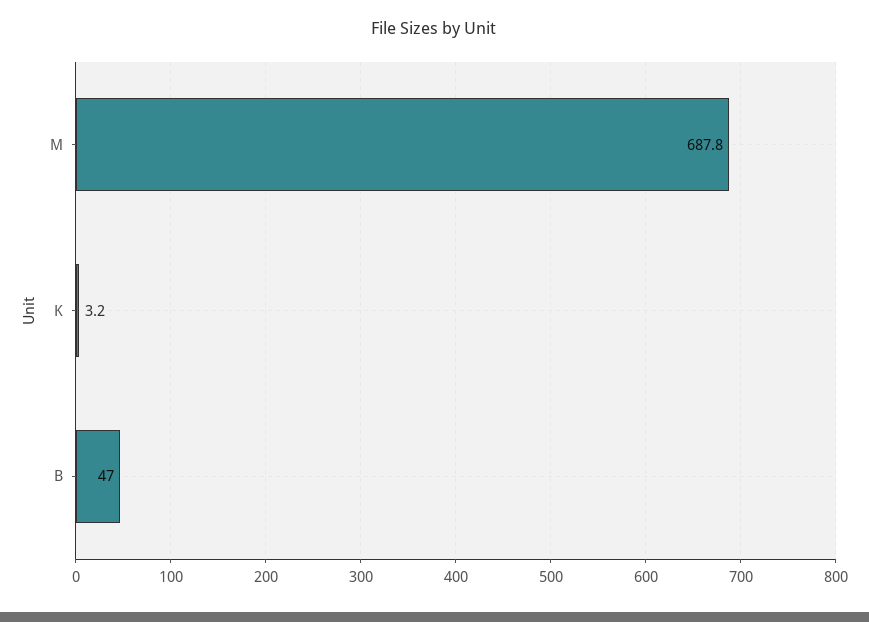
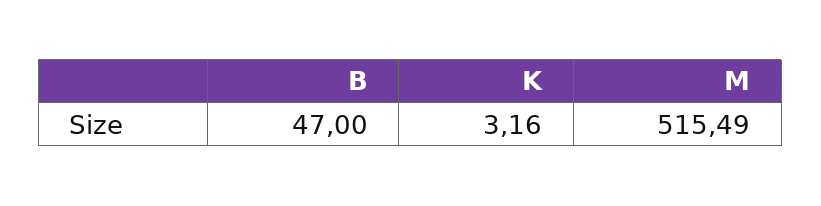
  {
-   "M": 687.8,
+   "M": 515.49,
    "K": 3.16,
    "B": 47
  }

